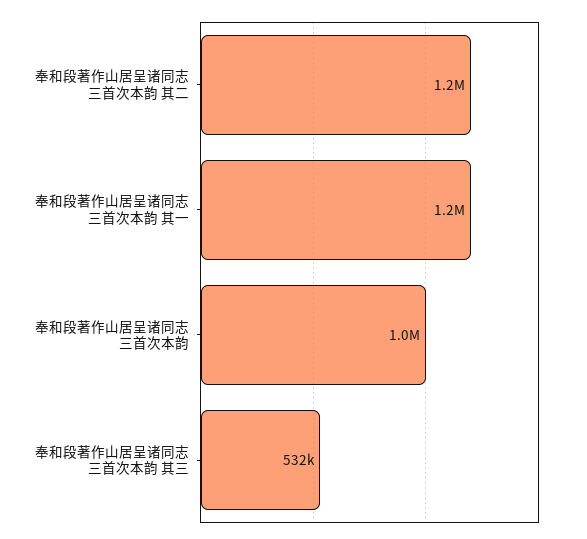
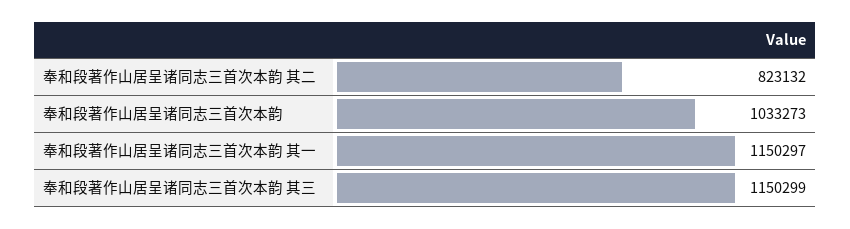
  {
-   "奉和段著作山居呈诸同志三首次本韵 其二": 1200000,
+   "奉和段著作山居呈诸同志三首次本韵 其二": 823132,
    "奉和段著作山居呈诸同志三首次本韵 其一": 1150297,
    "奉和段著作山居呈诸同志三首次本韵": 1033273,
-   "奉和段著作山居呈诸同志三首次本韵 其三": 532000
+   "奉和段著作山居呈诸同志三首次本韵 其三": 1150299
  }

